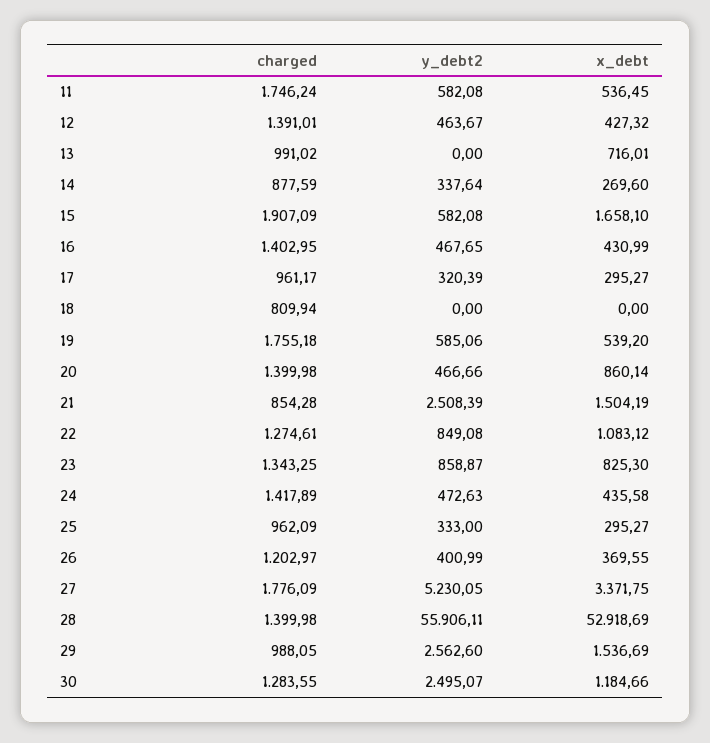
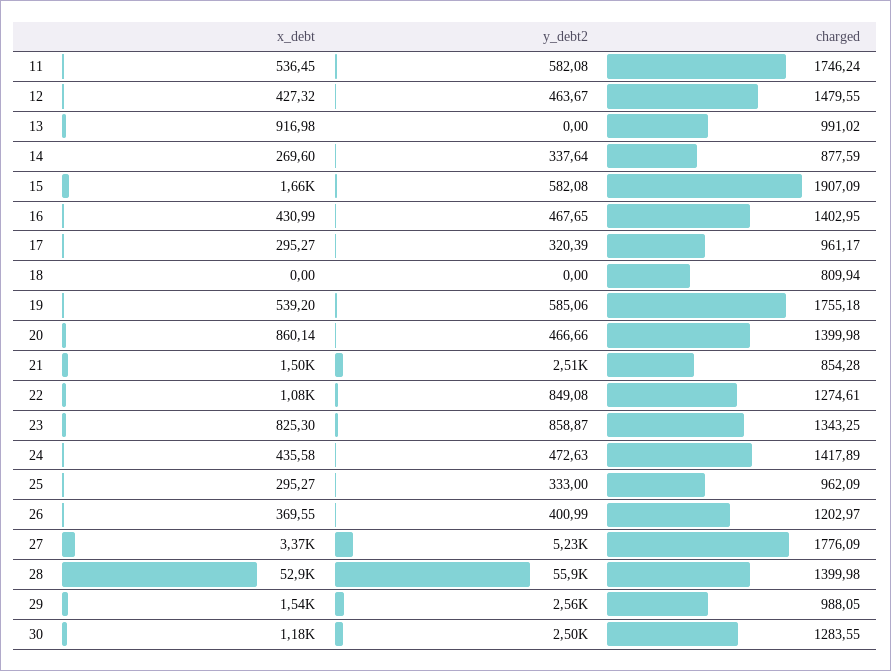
  {
    "charged": {
      "11": 1746.24,
-     "12": 1391.01,
+     "12": 1479.55,
      "13": 991.02,
      "14": 877.59,
      "15": 1907.09,
      "16": 1402.95,
      "17": 961.17,
      "18": 809.94,
      "19": 1755.18,
      "20": 1399.98,
      "21": 854.28,
      "22": 1274.61,
      "23": 1343.25,
      "24": 1417.89,
      "25": 962.09,
      "26": 1202.97,
      "27": 1776.09,
      "28": 1399.98,
      "29": 988.05,
      "30": 1283.55
    },
    "y_debt2": {
      "11": 582.08,
      "12": 463.67,
      "13": 0,
      "14": 337.64,
      "15": 582.08,
      "16": 467.65,
      "17": 320.39,
      "18": 0,
      "19": 585.06,
      "20": 466.66,
      "21": 2508.39,
      "22": 849.08,
      "23": 858.87,
      "24": 472.63,
      "25": 333,
      "26": 400.99,
      "27": 5230.05,
      "28": 55906.11,
      "29": 2562.6,
      "30": 2495.07
    },
    "x_debt": {
      "11": 536.45,
      "12": 427.32,
-     "13": 716.01,
+     "13": 916.98,
      "14": 269.6,
      "15": 1658.1,
      "16": 430.99,
      "17": 295.27,
      "18": 0,
      "19": 539.2,
      "20": 860.14,
      "21": 1504.19,
      "22": 1083.12,
      "23": 825.3,
      "24": 435.58,
      "25": 295.27,
      "26": 369.55,
      "27": 3371.75,
      "28": 52918.69,
      "29": 1536.69,
      "30": 1184.66
    }
  }

